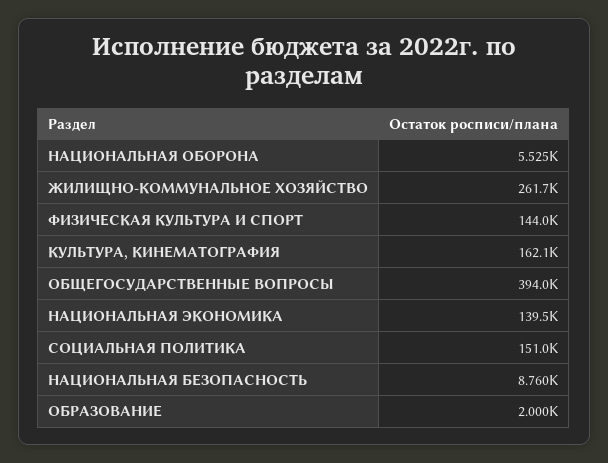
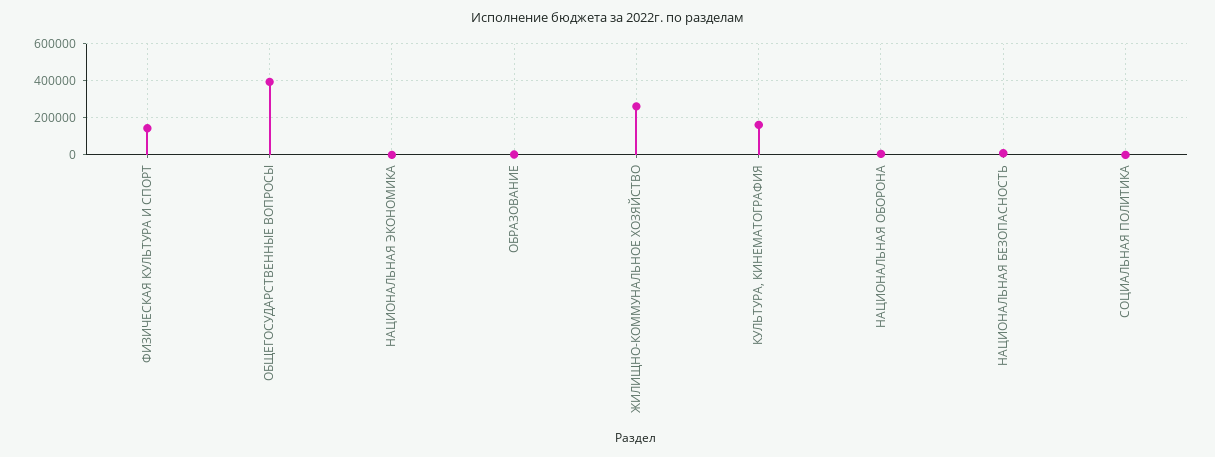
  {
    "НАЦИОНАЛЬНАЯ ОБОРОНА": 5525,
    "ЖИЛИЩНО-КОММУНАЛЬНОЕ ХОЗЯЙСТВО": 261700,
    "ФИЗИЧЕСКАЯ КУЛЬТУРА И СПОРТ": 144000,
    "КУЛЬТУРА, КИНЕМАТОГРАФИЯ": 162100,
    "ОБЩЕГОСУДАРСТВЕННЫЕ ВОПРОСЫ": 394000,
-   "НАЦИОНАЛЬНАЯ ЭКОНОМИКА": 139500,
+   "НАЦИОНАЛЬНАЯ ЭКОНОМИКА": 0,
-   "СОЦИАЛЬНАЯ ПОЛИТИКА": 151000,
+   "СОЦИАЛЬНАЯ ПОЛИТИКА": 0,
    "НАЦИОНАЛЬНАЯ БЕЗОПАСНОСТЬ": 8760,
    "ОБРАЗОВАНИЕ": 2000
  }

